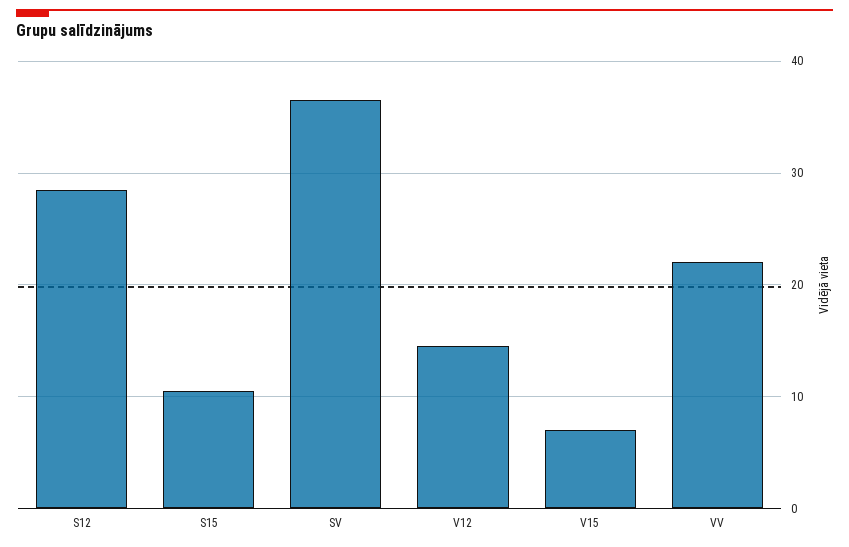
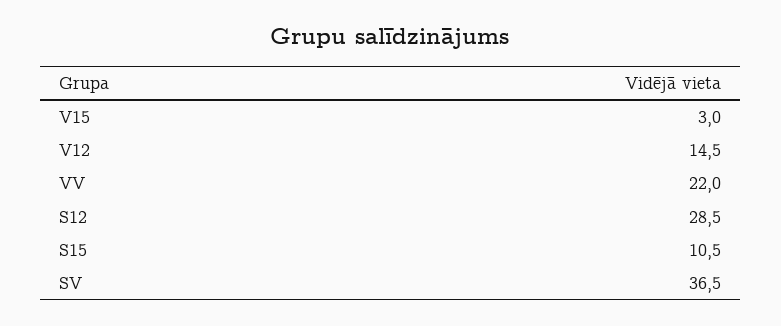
  {
    "S12": 28.5,
    "S15": 10.5,
    "SV": 36.5,
    "V12": 14.5,
-   "V15": 7,
+   "V15": 3,
    "VV": 22
  }

